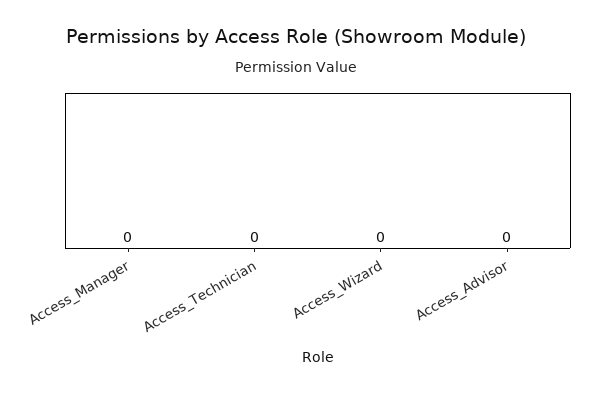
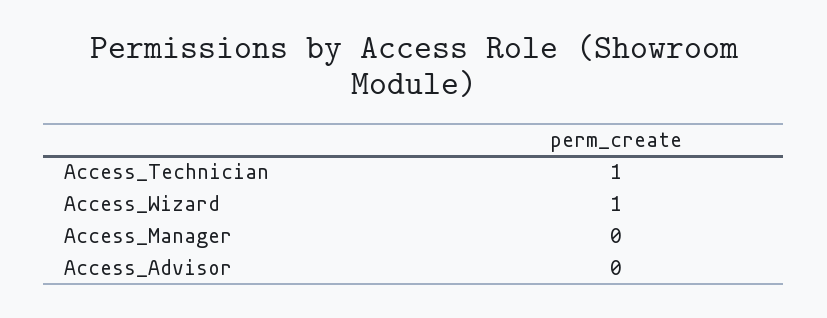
  {
    "Access_Manager": 0,
-   "Access_Technician": 0,
+   "Access_Technician": 1,
-   "Access_Wizard": 0,
+   "Access_Wizard": 1,
    "Access_Advisor": 0
  }

